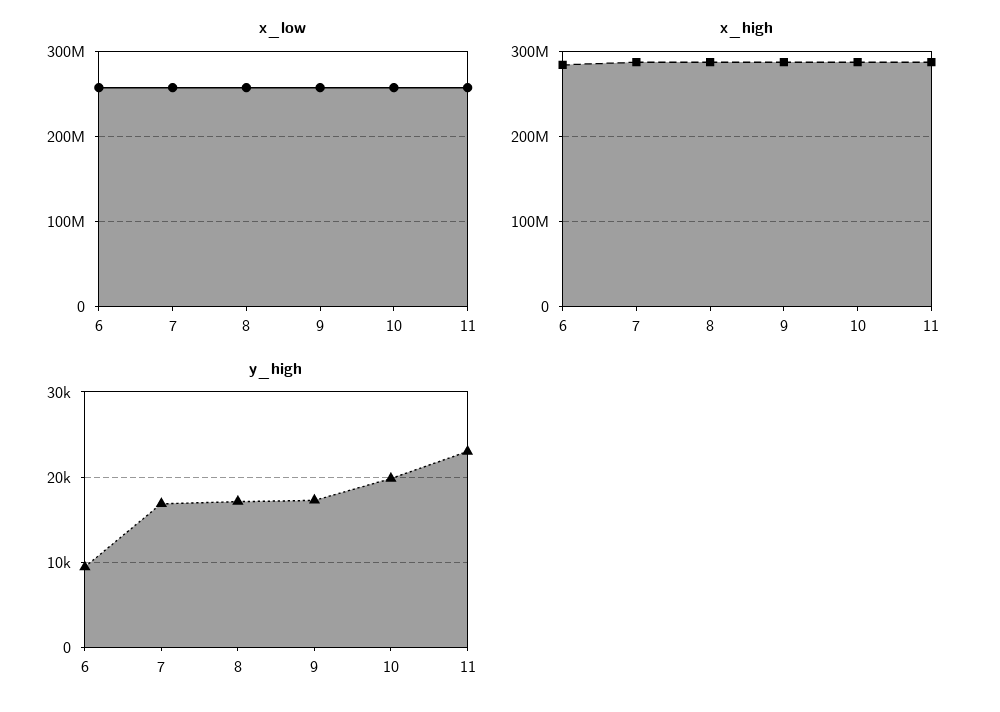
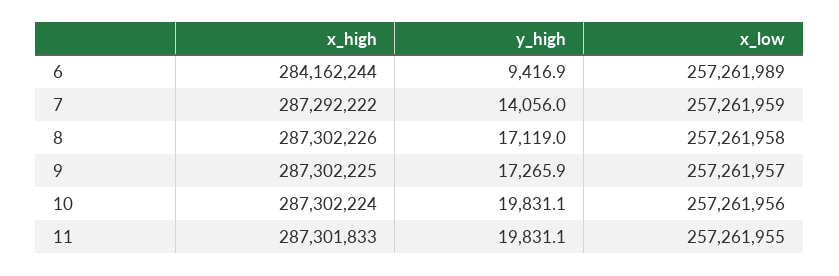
  {
    "x_low": {
      "6": 257261989,
      "7": 257261959,
      "8": 257261958,
      "9": 257261957,
      "10": 257261956,
      "11": 257261955
    },
    "x_high": {
      "6": 284162244,
      "7": 287292222,
      "8": 287302226,
      "9": 287302225,
      "10": 287302224,
      "11": 287301833
    },
    "y_high": {
      "6": 9416.9,
-     "7": 17000,
+     "7": 14056,
      "8": 17119,
      "9": 17265.9,
      "10": 19831.1,
-     "11": 23000
+     "11": 19831.1
    }
  }

